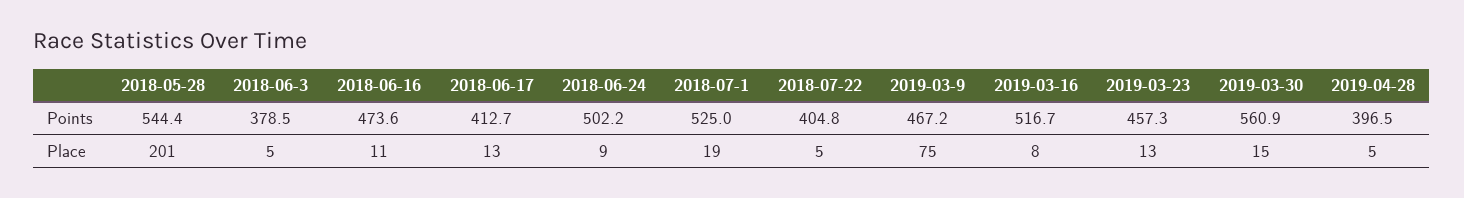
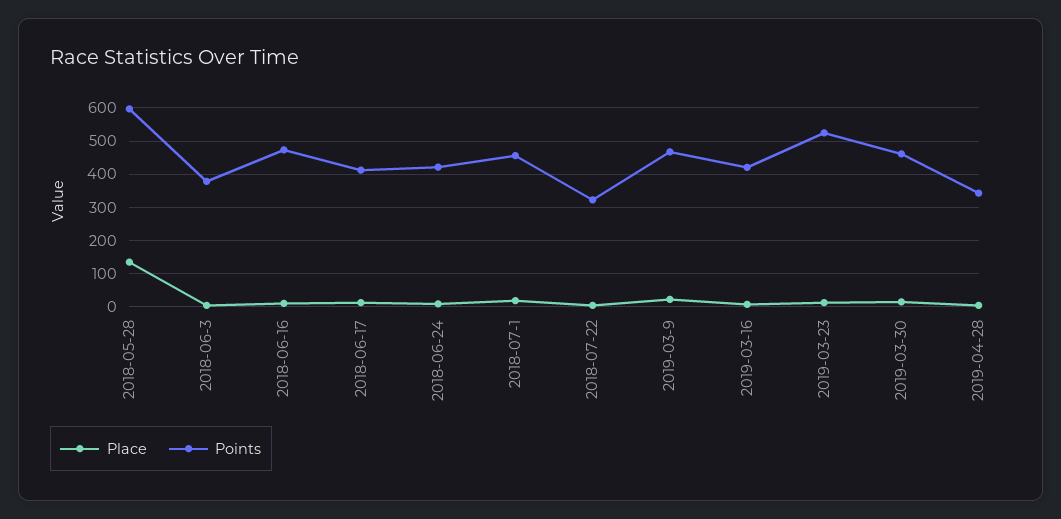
  {
    "Points": {
-     "2018-05-28": 544.4,
+     "2018-05-28": 600,
      "2018-06-3": 378.5,
      "2018-06-16": 473.6,
      "2018-06-17": 412.7,
-     "2018-06-24": 502.2,
+     "2018-06-24": 420,
-     "2018-07-1": 525,
+     "2018-07-1": 460,
-     "2018-07-22": 404.8,
+     "2018-07-22": 320,
      "2019-03-9": 467.2,
-     "2019-03-16": 516.7,
+     "2019-03-16": 420,
-     "2019-03-23": 457.3,
+     "2019-03-23": 520,
-     "2019-03-30": 560.9,
+     "2019-03-30": 460,
-     "2019-04-28": 396.5
+     "2019-04-28": 340
    },
    "Place": {
-     "2018-05-28": 201,
+     "2018-05-28": 140,
      "2018-06-3": 5,
      "2018-06-16": 11,
      "2018-06-17": 13,
      "2018-06-24": 9,
      "2018-07-1": 19,
      "2018-07-22": 5,
-     "2019-03-9": 75,
+     "2019-03-9": 20,
      "2019-03-16": 8,
      "2019-03-23": 13,
      "2019-03-30": 15,
      "2019-04-28": 5
    }
  }

